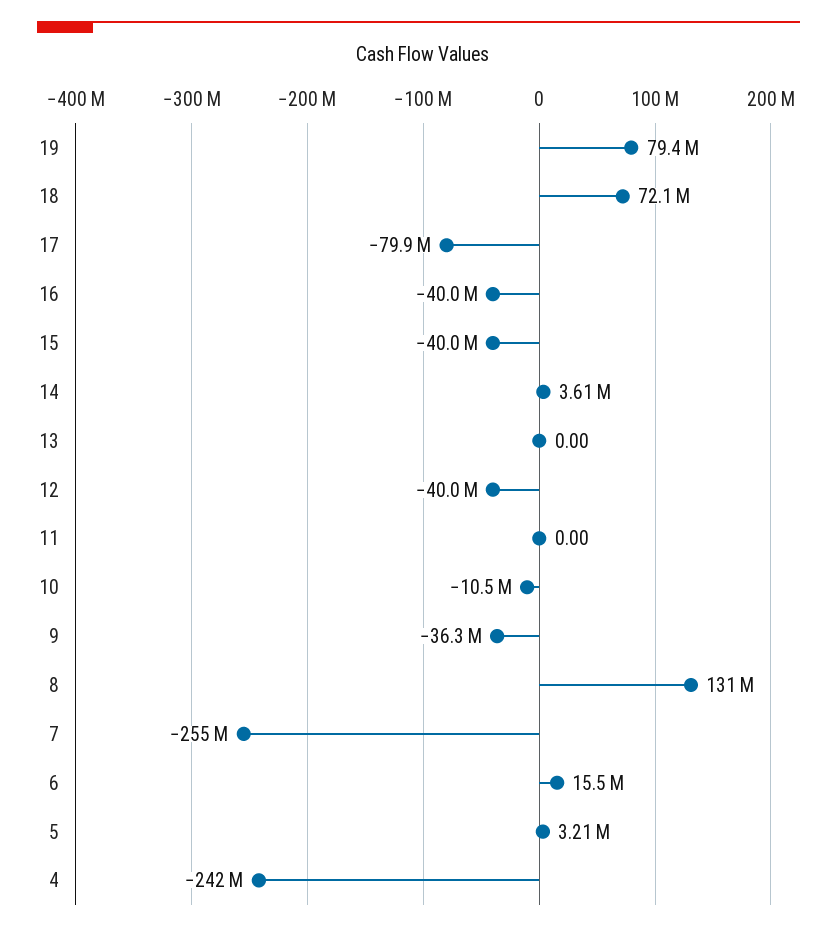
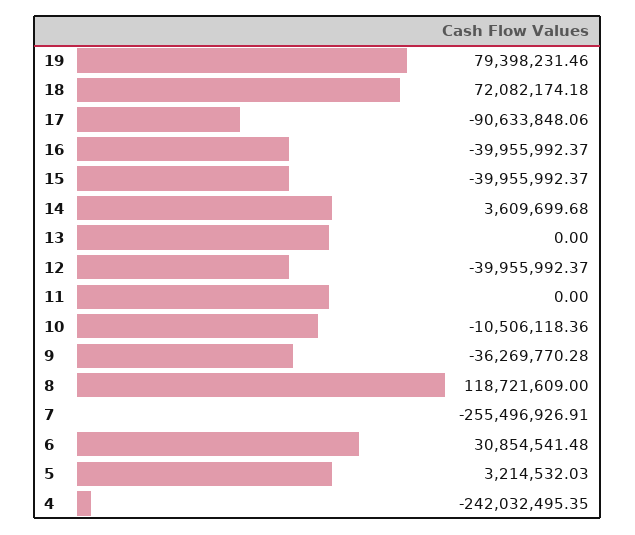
  {
    "19": 79398231.46,
    "18": 72082174.18,
-   "17": -79900000,
+   "17": -90633848.06,
    "16": -39955992.37,
    "15": -39955992.37,
    "14": 3609699.68,
    "13": 0,
    "12": -39955992.37,
    "11": 0,
    "10": -10506118.36,
    "9": -36269770.28,
-   "8": 131000000,
+   "8": 118721609,
    "7": -255496926.91,
-   "6": 15500000,
+   "6": 30854541.48,
    "5": 3214532.03,
    "4": -242032495.35
  }

